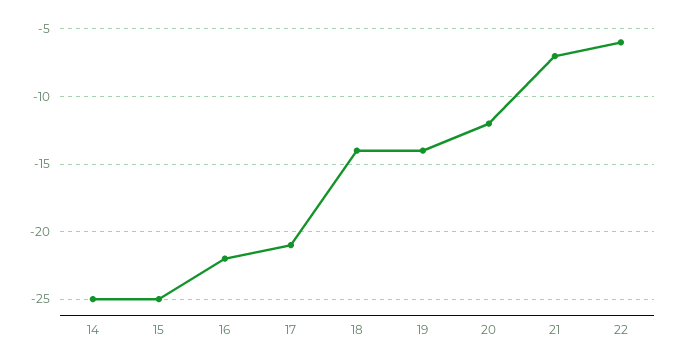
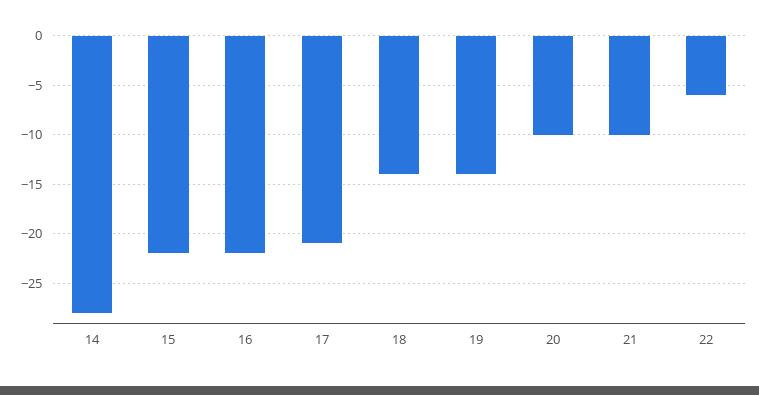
  {
-   "14": -25,
+   "14": -28,
-   "15": -25,
+   "15": -22,
    "16": -22,
    "17": -21,
    "18": -14,
    "19": -14,
-   "20": -12,
+   "20": -10,
-   "21": -7,
+   "21": -10,
    "22": -6
  }

